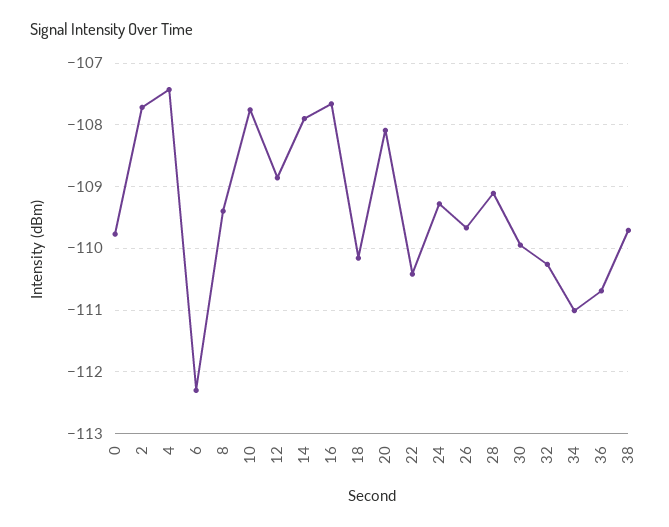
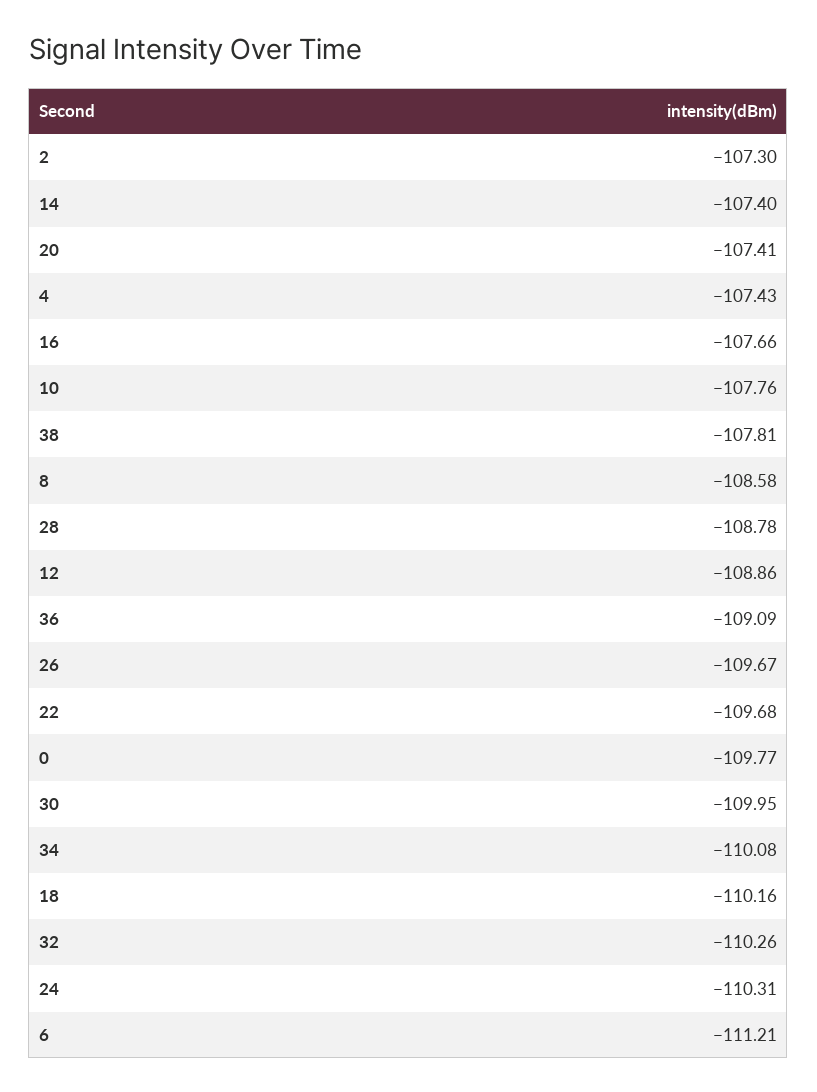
  {
    "0": -109.77,
-   "2": -107.7,
+   "2": -107.3,
    "4": -107.43,
-   "6": -112.3,
+   "6": -111.21,
-   "8": -109.4,
+   "8": -108.58,
    "10": -107.76,
    "12": -108.86,
-   "14": -107.9,
+   "14": -107.4,
    "16": -107.66,
    "18": -110.16,
-   "20": -108.1,
+   "20": -107.41,
-   "22": -110.4,
+   "22": -109.68,
-   "24": -109.3,
+   "24": -110.31,
    "26": -109.67,
-   "28": -109.1,
+   "28": -108.78,
    "30": -109.95,
    "32": -110.26,
-   "34": -111,
+   "34": -110.08,
-   "36": -110.7,
+   "36": -109.09,
-   "38": -109.7
+   "38": -107.81
  }

